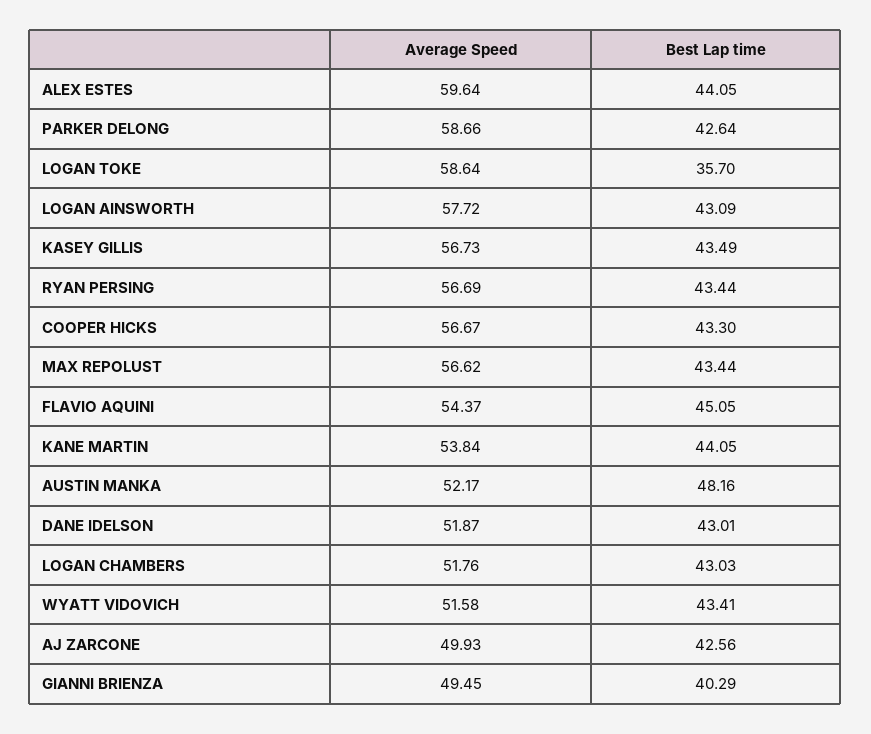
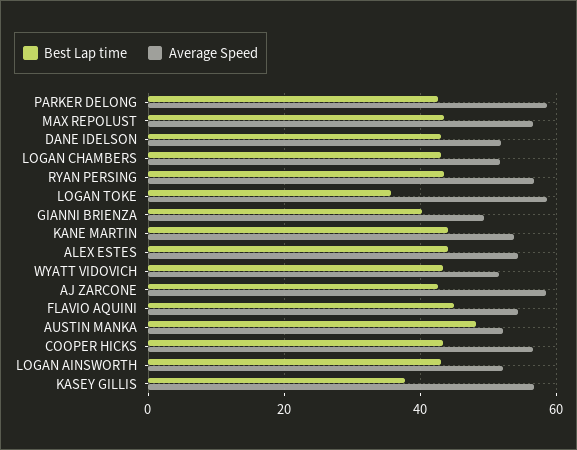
  {
    "Average Speed": {
-     "ALEX ESTES": 59.64,
+     "ALEX ESTES": 54,
      "PARKER DELONG": 58.66,
      "LOGAN TOKE": 58.64,
-     "LOGAN AINSWORTH": 57.72,
+     "LOGAN AINSWORTH": 52,
      "KASEY GILLIS": 56.73,
      "RYAN PERSING": 56.69,
      "COOPER HICKS": 56.67,
      "MAX REPOLUST": 56.62,
      "FLAVIO AQUINI": 54.37,
      "KANE MARTIN": 53.84,
      "AUSTIN MANKA": 52.17,
      "DANE IDELSON": 51.87,
      "LOGAN CHAMBERS": 51.76,
      "WYATT VIDOVICH": 51.58,
-     "AJ ZARCONE": 49.93,
+     "AJ ZARCONE": 58,
      "GIANNI BRIENZA": 49.45
    },
    "Best Lap time": {
      "ALEX ESTES": 44.05,
      "PARKER DELONG": 42.64,
      "LOGAN TOKE": 35.7,
      "LOGAN AINSWORTH": 43.09,
-     "KASEY GILLIS": 43.49,
+     "KASEY GILLIS": 38,
      "RYAN PERSING": 43.44,
      "COOPER HICKS": 43.3,
      "MAX REPOLUST": 43.44,
      "FLAVIO AQUINI": 45.05,
      "KANE MARTIN": 44.05,
      "AUSTIN MANKA": 48.16,
      "DANE IDELSON": 43.01,
      "LOGAN CHAMBERS": 43.03,
      "WYATT VIDOVICH": 43.41,
      "AJ ZARCONE": 42.56,
      "GIANNI BRIENZA": 40.29
    }
  }

